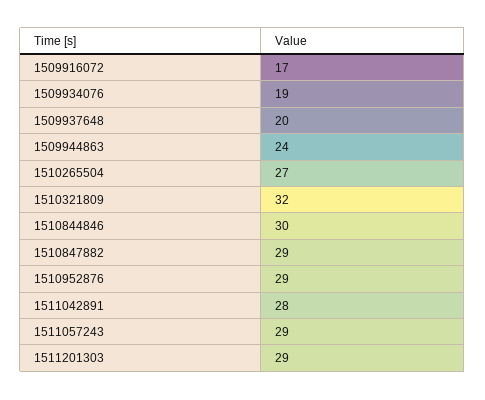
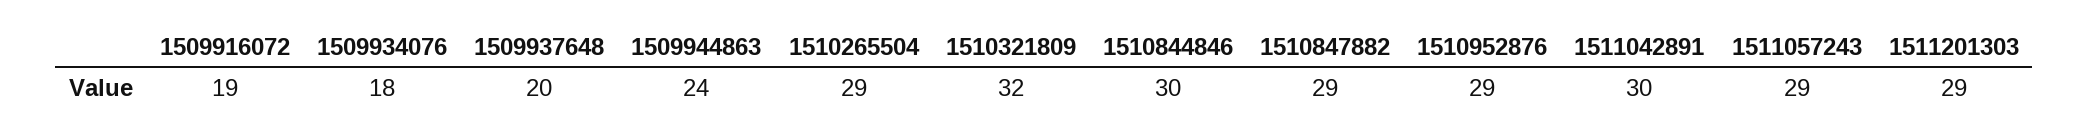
  {
-   "1509916072": 17,
+   "1509916072": 19,
-   "1509934076": 19,
+   "1509934076": 18,
    "1509937648": 20,
    "1509944863": 24,
-   "1510265504": 27,
+   "1510265504": 29,
    "1510321809": 32,
    "1510844846": 30,
    "1510847882": 29,
    "1510952876": 29,
-   "1511042891": 28,
+   "1511042891": 30,
    "1511057243": 29,
    "1511201303": 29
  }

